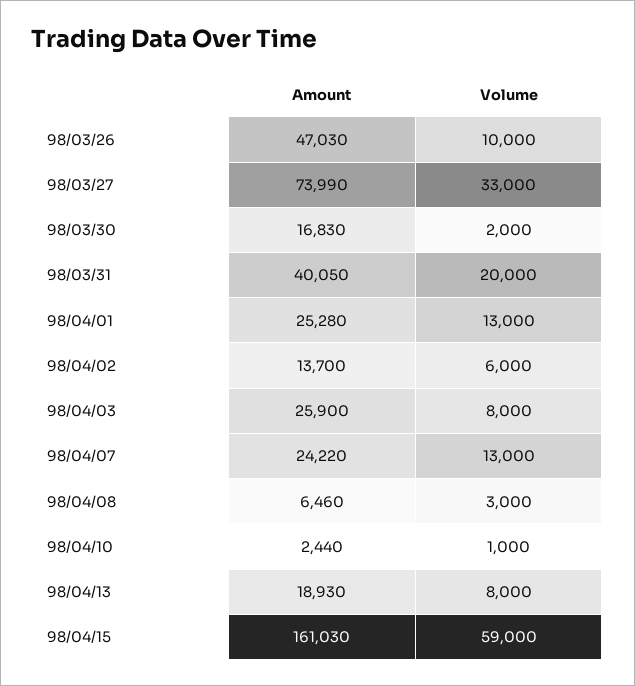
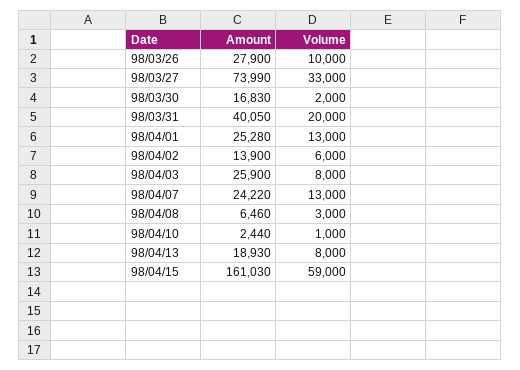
  {
    "Amount": {
-     "98/03/26": 47030,
+     "98/03/26": 27900,
      "98/03/27": 73990,
      "98/03/30": 16830,
      "98/03/31": 40050,
      "98/04/01": 25280,
-     "98/04/02": 13700,
+     "98/04/02": 13900,
      "98/04/03": 25900,
      "98/04/07": 24220,
      "98/04/08": 6460,
      "98/04/10": 2440,
      "98/04/13": 18930,
      "98/04/15": 161030
    },
    "Volume": {
      "98/03/26": 10000,
      "98/03/27": 33000,
      "98/03/30": 2000,
      "98/03/31": 20000,
      "98/04/01": 13000,
      "98/04/02": 6000,
      "98/04/03": 8000,
      "98/04/07": 13000,
      "98/04/08": 3000,
      "98/04/10": 1000,
      "98/04/13": 8000,
      "98/04/15": 59000
    }
  }

